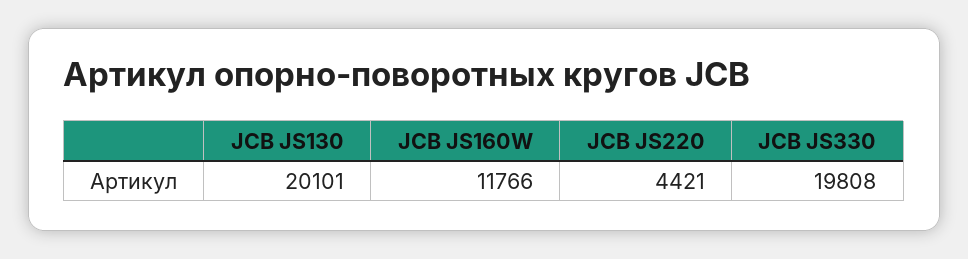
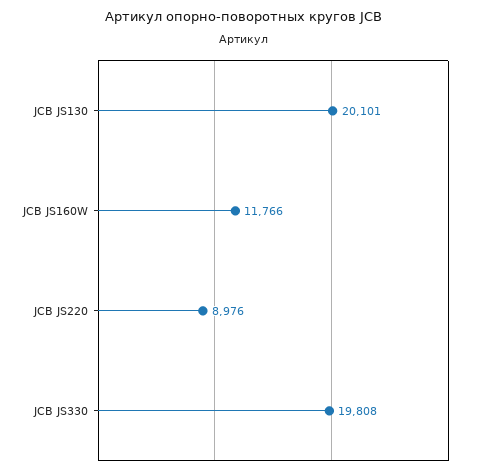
  {
    "JCB JS130": 20101,
    "JCB JS160W": 11766,
-   "JCB JS220": 4421,
+   "JCB JS220": 8976,
    "JCB JS330": 19808
  }

